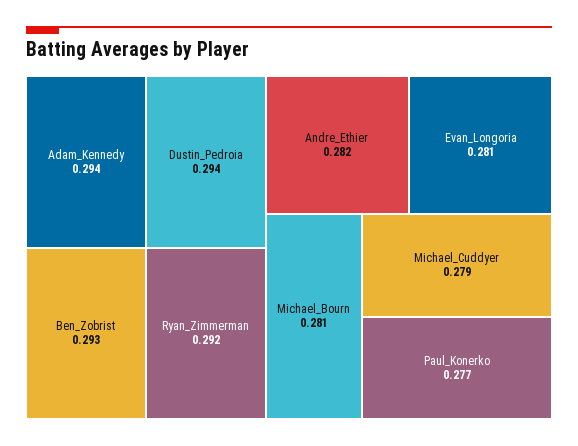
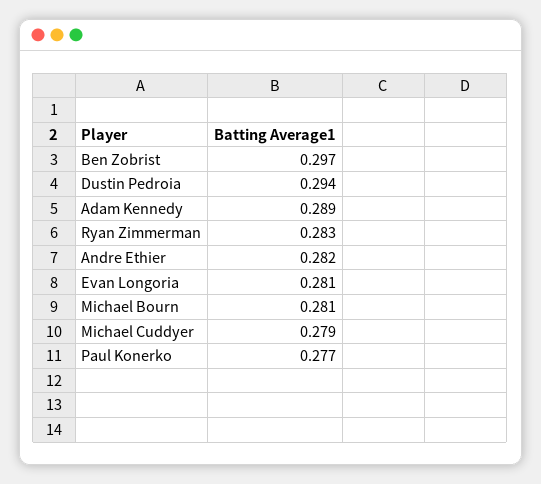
  {
-   "Adam_Kennedy": 0.294,
+   "Adam_Kennedy": 0.289,
    "Dustin_Pedroia": 0.294,
-   "Ben_Zobrist": 0.293,
+   "Ben_Zobrist": 0.297,
-   "Ryan_Zimmerman": 0.292,
+   "Ryan_Zimmerman": 0.283,
    "Andre_Ethier": 0.282,
    "Evan_Longoria": 0.281,
    "Michael_Bourn": 0.281,
    "Michael_Cuddyer": 0.279,
    "Paul_Konerko": 0.277
  }

